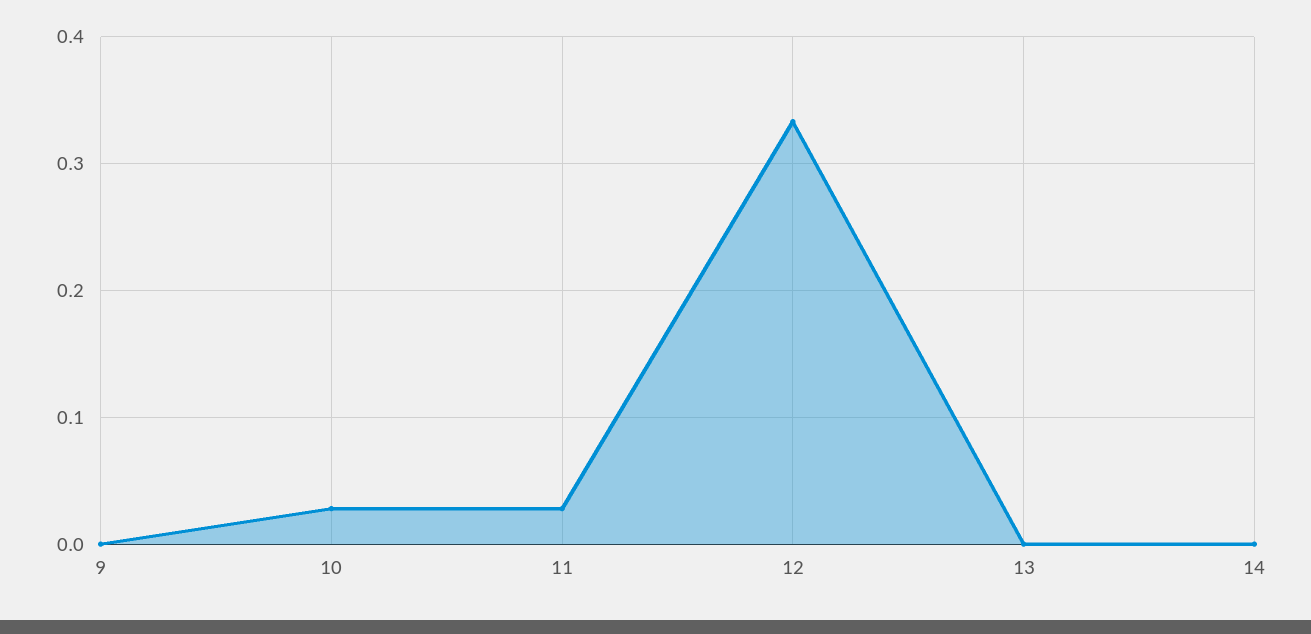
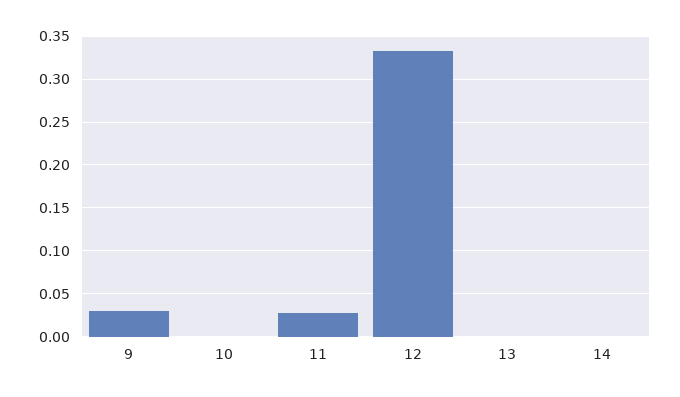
  {
-   "9": 0,
+   "9": 0.03,
-   "10": 0.03,
+   "10": 0,
    "11": 0.03,
    "12": 0.33,
    "13": 0,
    "14": 0
  }

